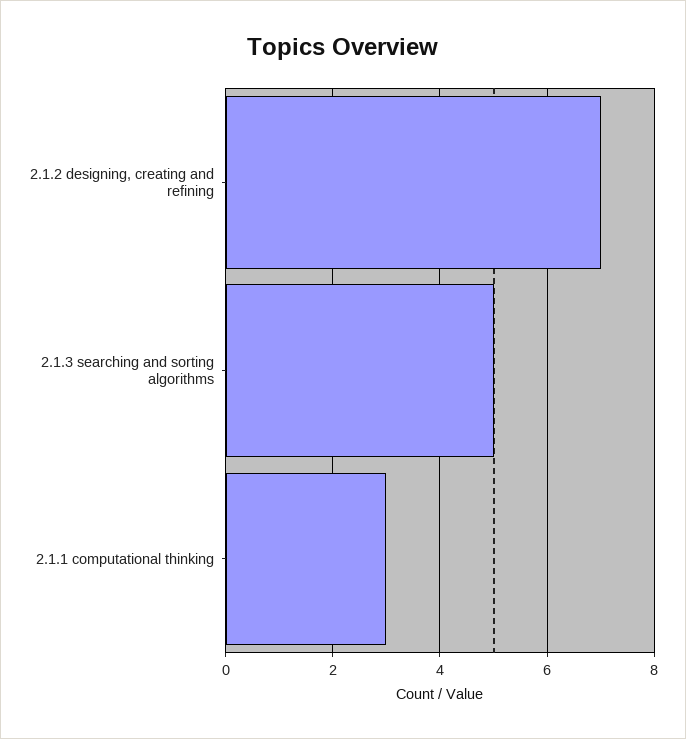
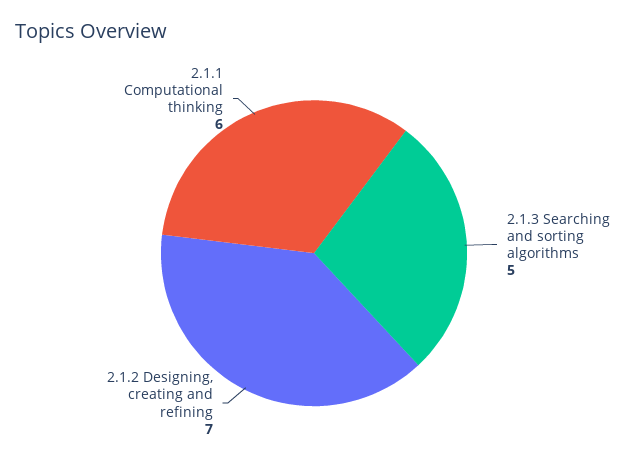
  {
    "2.1.2 designing, creating and refining": 7,
    "2.1.3 searching and sorting algorithms": 5,
-   "2.1.1 computational thinking": 3
+   "2.1.1 computational thinking": 6
  }

